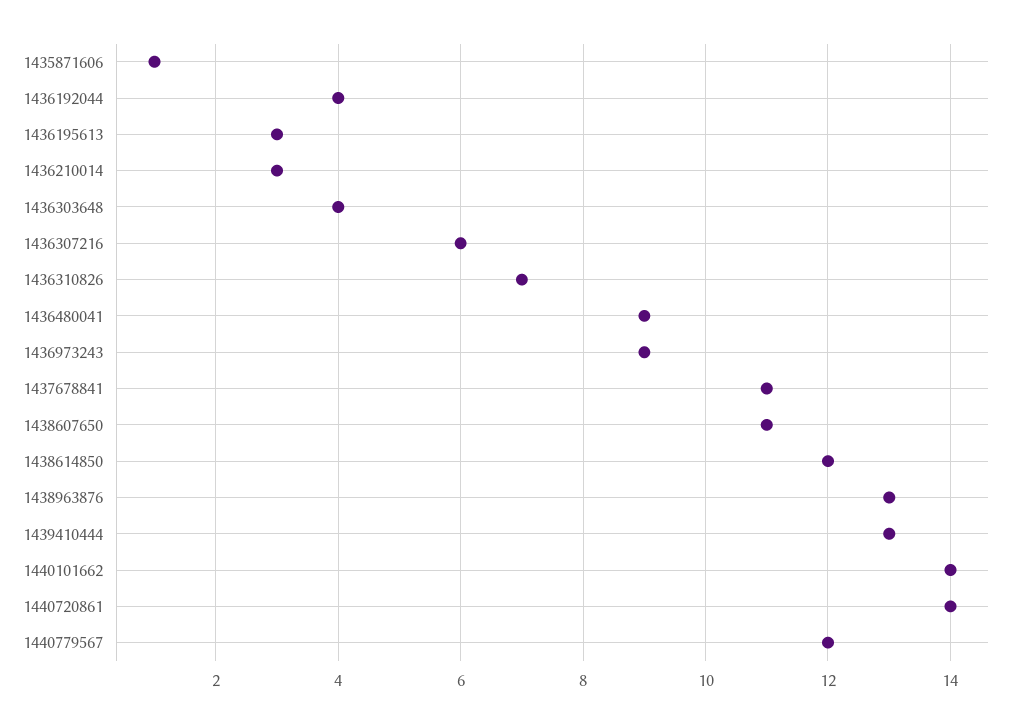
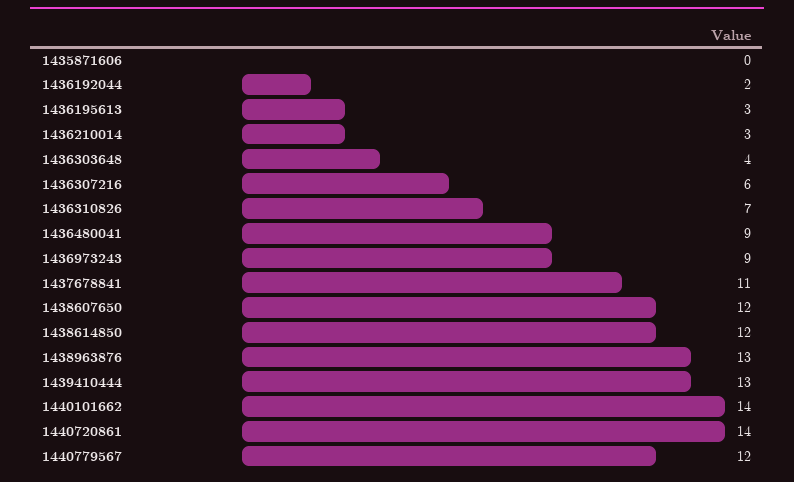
  {
-   "1435871606": 1,
+   "1435871606": 0,
-   "1436192044": 4,
+   "1436192044": 2,
    "1436195613": 3,
    "1436210014": 3,
    "1436303648": 4,
    "1436307216": 6,
    "1436310826": 7,
    "1436480041": 9,
    "1436973243": 9,
    "1437678841": 11,
-   "1438607650": 11,
+   "1438607650": 12,
    "1438614850": 12,
    "1438963876": 13,
    "1439410444": 13,
    "1440101662": 14,
    "1440720861": 14,
    "1440779567": 12
  }

